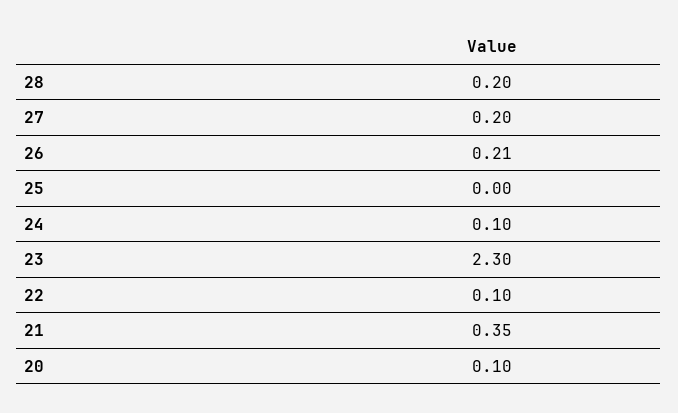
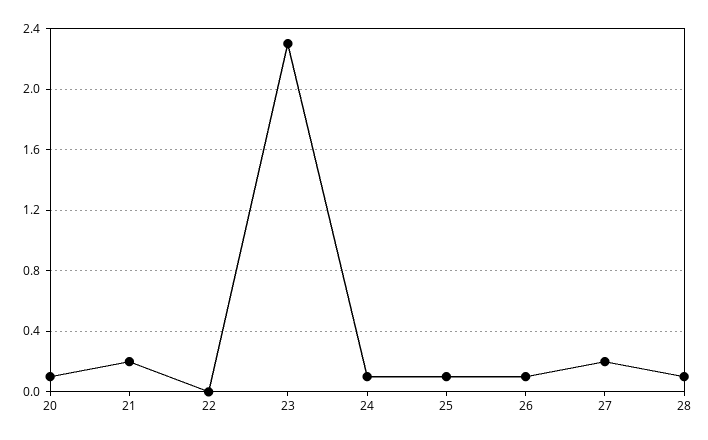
  {
-   "28": 0.2,
+   "28": 0.1,
    "27": 0.2,
-   "26": 0.21,
+   "26": 0.1,
-   "25": 0,
+   "25": 0.1,
    "24": 0.1,
    "23": 2.3,
-   "22": 0.1,
+   "22": 0,
-   "21": 0.35,
+   "21": 0.2,
    "20": 0.1
  }

